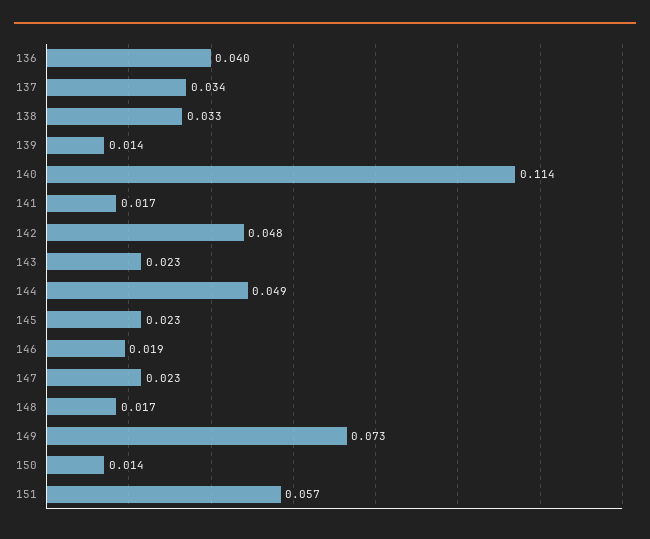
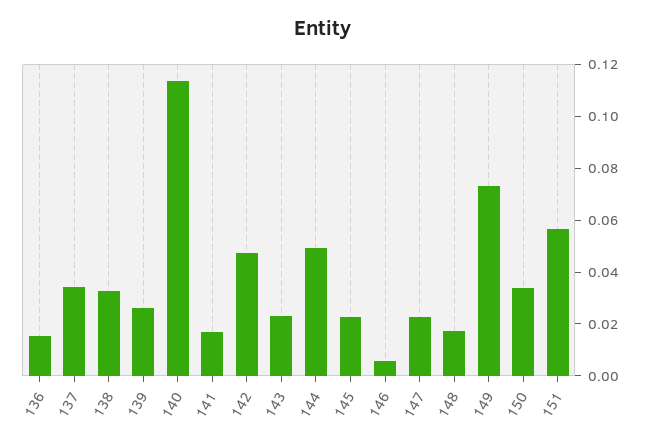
  {
-   "136": 0.04,
+   "136": 0.015,
    "137": 0.034,
    "138": 0.033,
-   "139": 0.014,
+   "139": 0.025,
    "140": 0.114,
    "141": 0.017,
    "142": 0.048,
    "143": 0.023,
    "144": 0.049,
    "145": 0.023,
-   "146": 0.019,
+   "146": 0.005,
    "147": 0.023,
    "148": 0.017,
    "149": 0.073,
-   "150": 0.014,
+   "150": 0.035,
    "151": 0.057
  }

